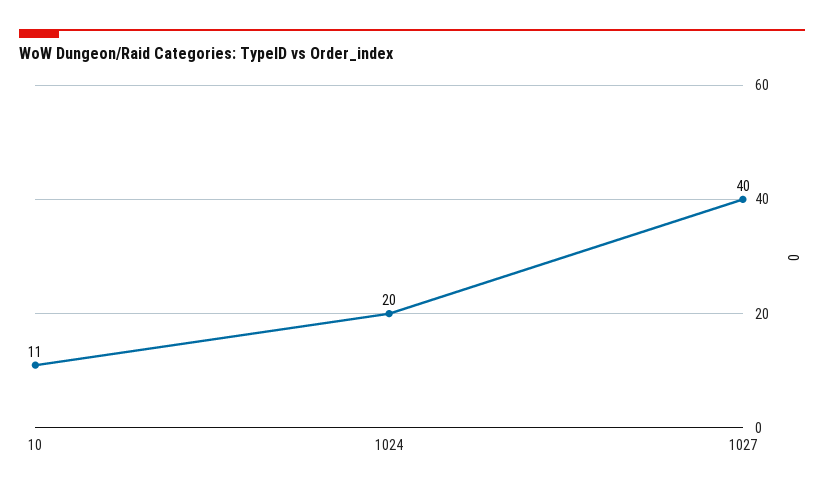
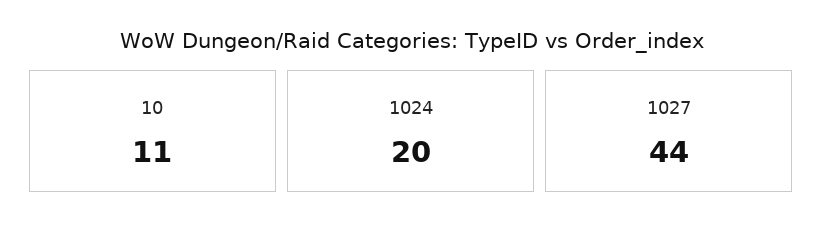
  {
    "10": 11,
    "1024": 20,
-   "1027": 40
+   "1027": 44
  }

